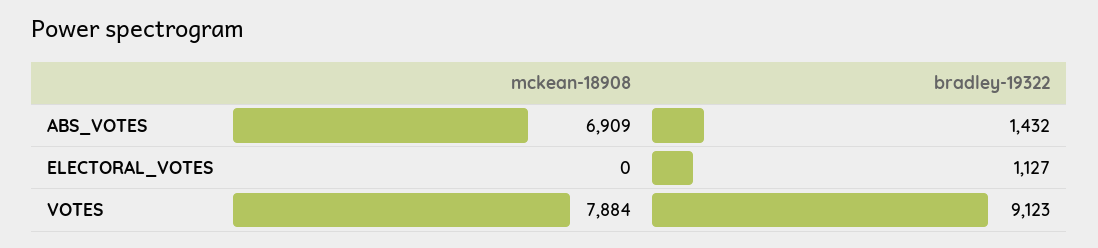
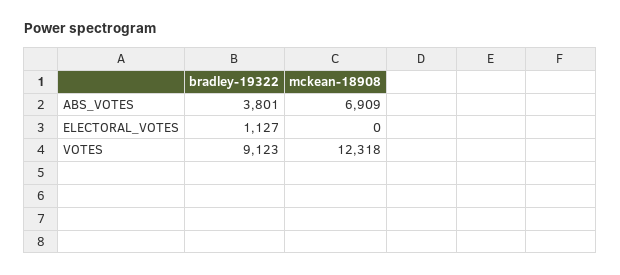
  {
    "mckean-18908": {
      "ABS_VOTES": 6909,
      "ELECTORAL_VOTES": 0,
-     "VOTES": 7884
+     "VOTES": 12318
    },
    "bradley-19322": {
-     "ABS_VOTES": 1432,
+     "ABS_VOTES": 3801,
      "ELECTORAL_VOTES": 1127,
      "VOTES": 9123
    }
  }

